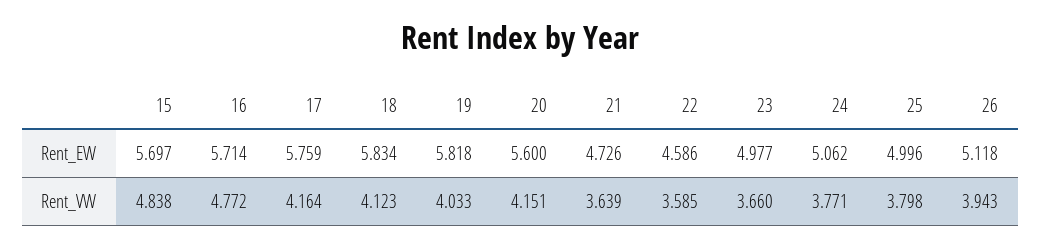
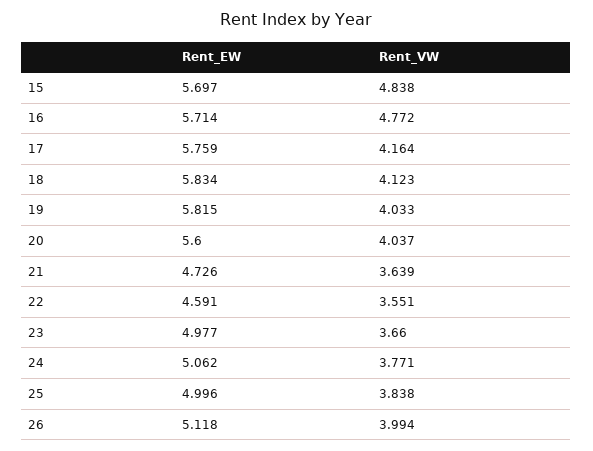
  {
    "15": {
      "Rent_EW": 5.697,
      "Rent_VW": 4.838
    },
    "16": {
      "Rent_EW": 5.714,
      "Rent_VW": 4.772
    },
    "17": {
      "Rent_EW": 5.759,
      "Rent_VW": 4.164
    },
    "18": {
      "Rent_EW": 5.834,
      "Rent_VW": 4.123
    },
    "19": {
-     "Rent_EW": 5.818,
+     "Rent_EW": 5.815,
      "Rent_VW": 4.033
    },
    "20": {
      "Rent_EW": 5.6,
-     "Rent_VW": 4.151
+     "Rent_VW": 4.037
    },
    "21": {
      "Rent_EW": 4.726,
      "Rent_VW": 3.639
    },
    "22": {
-     "Rent_EW": 4.586,
+     "Rent_EW": 4.591,
-     "Rent_VW": 3.585
+     "Rent_VW": 3.551
    },
    "23": {
      "Rent_EW": 4.977,
      "Rent_VW": 3.66
    },
    "24": {
      "Rent_EW": 5.062,
      "Rent_VW": 3.771
    },
    "25": {
      "Rent_EW": 4.996,
-     "Rent_VW": 3.798
+     "Rent_VW": 3.838
    },
    "26": {
      "Rent_EW": 5.118,
-     "Rent_VW": 3.943
+     "Rent_VW": 3.994
    }
  }

